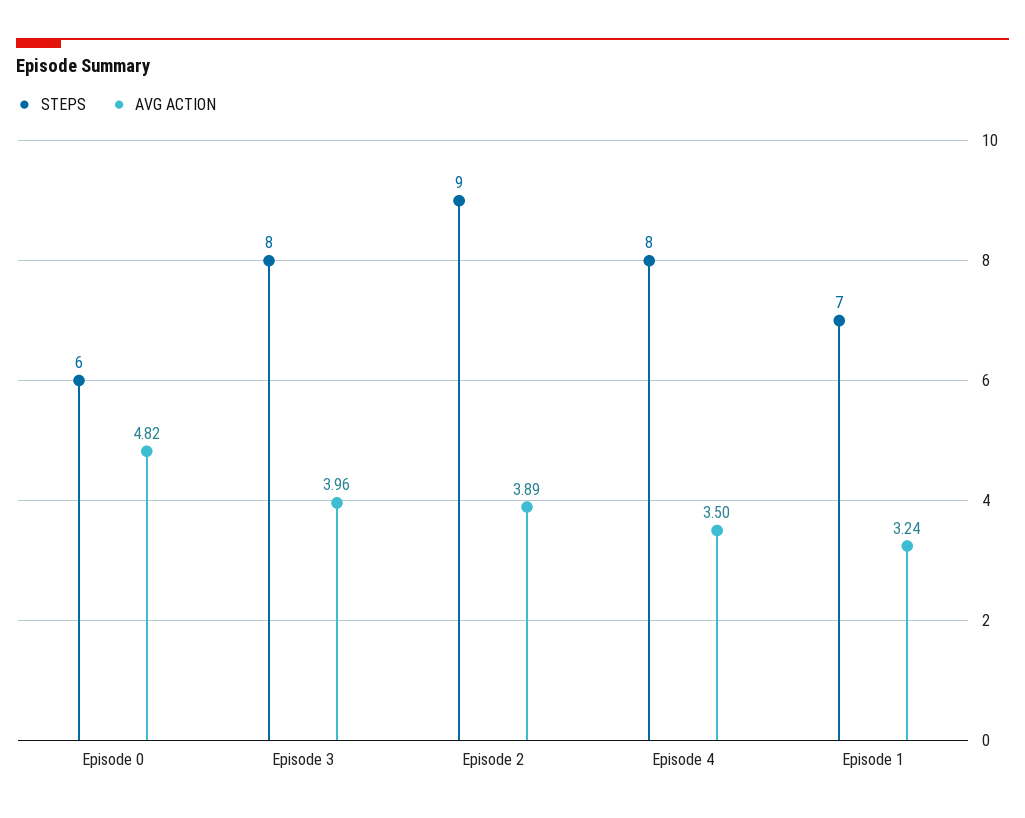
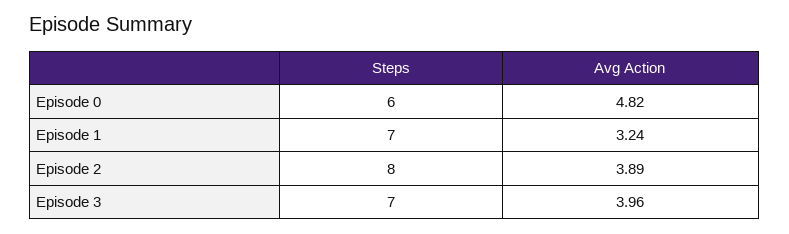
  {
    "STEPS": {
      "Episode 0": 6,
-     "Episode 3": 8,
+     "Episode 3": 7,
-     "Episode 2": 9,
+     "Episode 2": 8,
-     "Episode 4": 8,
      "Episode 1": 7
    },
    "AVG ACTION": {
      "Episode 0": 4.82,
      "Episode 3": 3.96,
      "Episode 2": 3.89,
-     "Episode 4": 3.5,
      "Episode 1": 3.24
    }
  }

